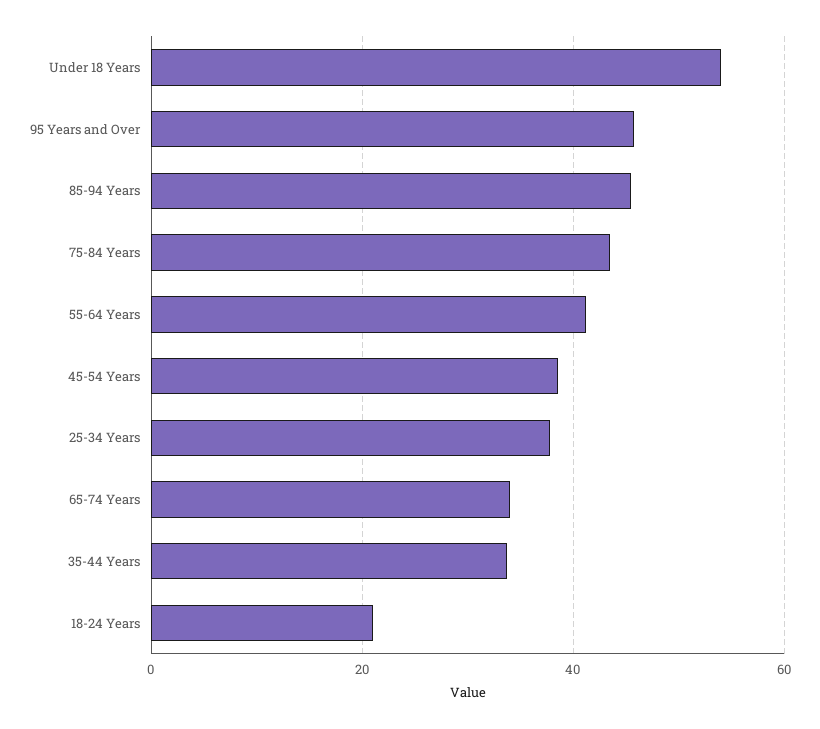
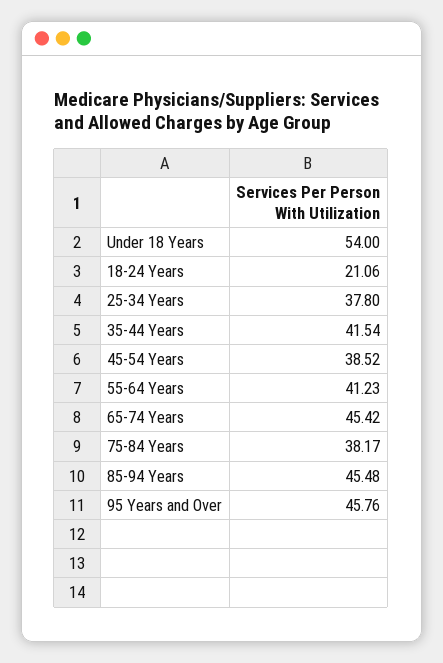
  {
    "Under 18 Years": 54,
    "95 Years and Over": 45.76,
    "85-94 Years": 45.48,
-   "75-84 Years": 44,
+   "75-84 Years": 38.17,
    "55-64 Years": 41.23,
    "45-54 Years": 38.52,
    "25-34 Years": 37.8,
-   "65-74 Years": 34,
+   "65-74 Years": 45.42,
-   "35-44 Years": 34,
+   "35-44 Years": 41.54,
    "18-24 Years": 21.06
  }

